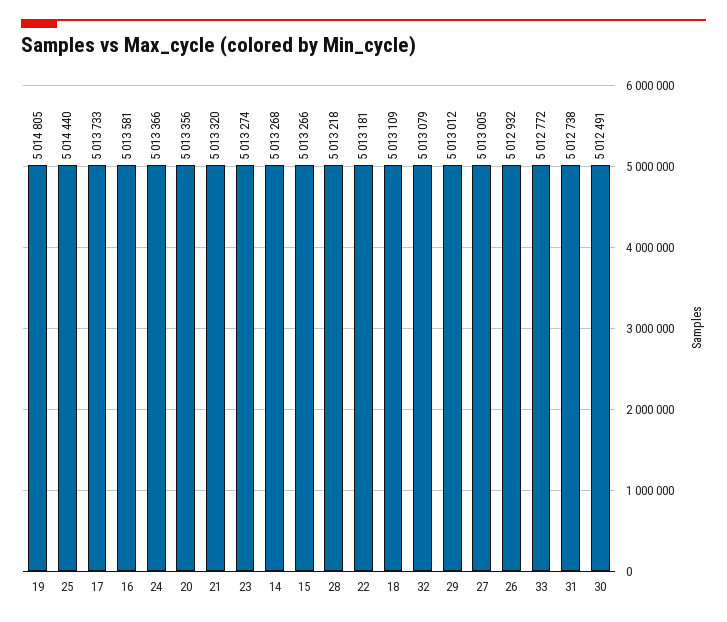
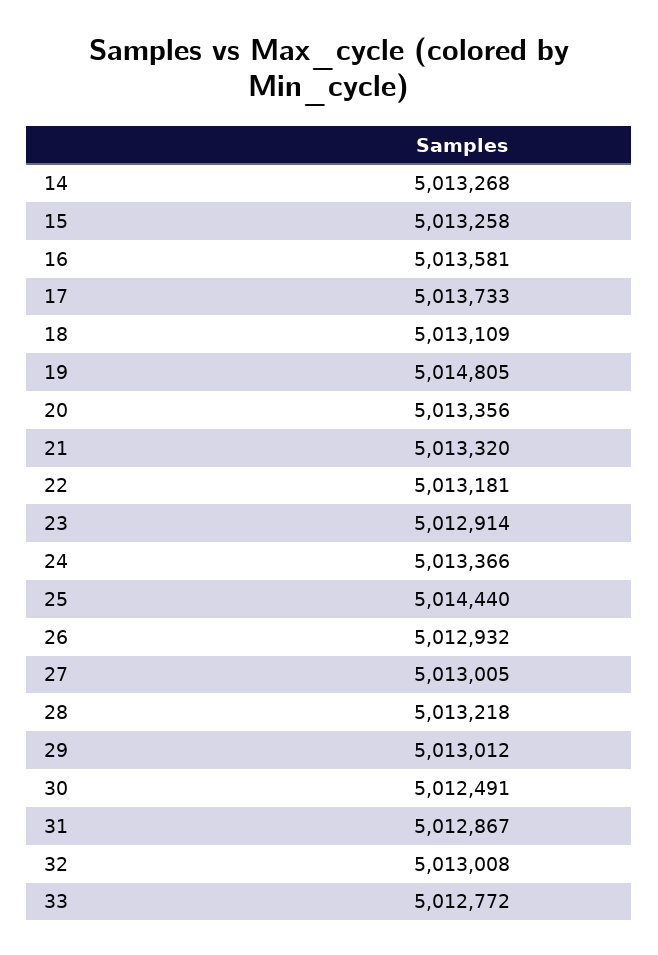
  {
    "19": 5014805,
    "25": 5014440,
    "17": 5013733,
    "16": 5013581,
    "24": 5013366,
    "20": 5013356,
    "21": 5013320,
-   "23": 5013274,
+   "23": 5012914,
    "14": 5013268,
-   "15": 5013266,
+   "15": 5013258,
    "28": 5013218,
    "22": 5013181,
    "18": 5013109,
-   "32": 5013079,
+   "32": 5013008,
    "29": 5013012,
    "27": 5013005,
    "26": 5012932,
    "33": 5012772,
-   "31": 5012738,
+   "31": 5012867,
    "30": 5012491
  }

